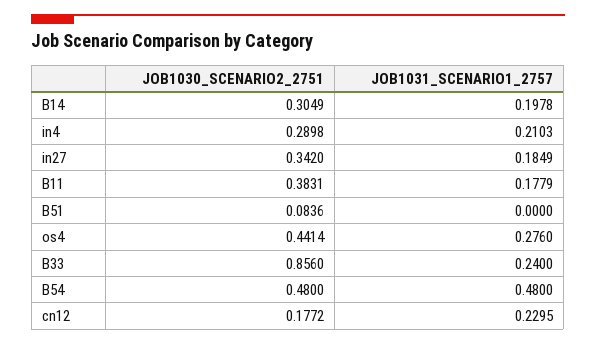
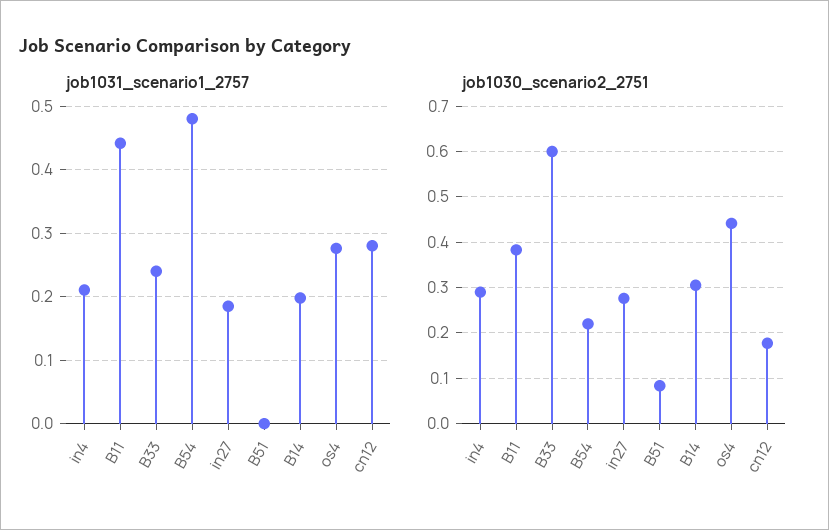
  {
    "JOB1030_SCENARIO2_2751": {
      "B14": 0.3049,
      "in4": 0.2898,
-     "in27": 0.342,
+     "in27": 0.28,
      "B11": 0.3831,
      "B51": 0.0836,
      "os4": 0.4414,
-     "B33": 0.856,
+     "B33": 0.6,
-     "B54": 0.48,
+     "B54": 0.22,
      "cn12": 0.1772
    },
    "JOB1031_SCENARIO1_2757": {
      "B14": 0.1978,
      "in4": 0.2103,
      "in27": 0.1849,
-     "B11": 0.1779,
+     "B11": 0.44,
      "B51": 0,
      "os4": 0.276,
      "B33": 0.24,
      "B54": 0.48,
-     "cn12": 0.2295
+     "cn12": 0.28
    }
  }

